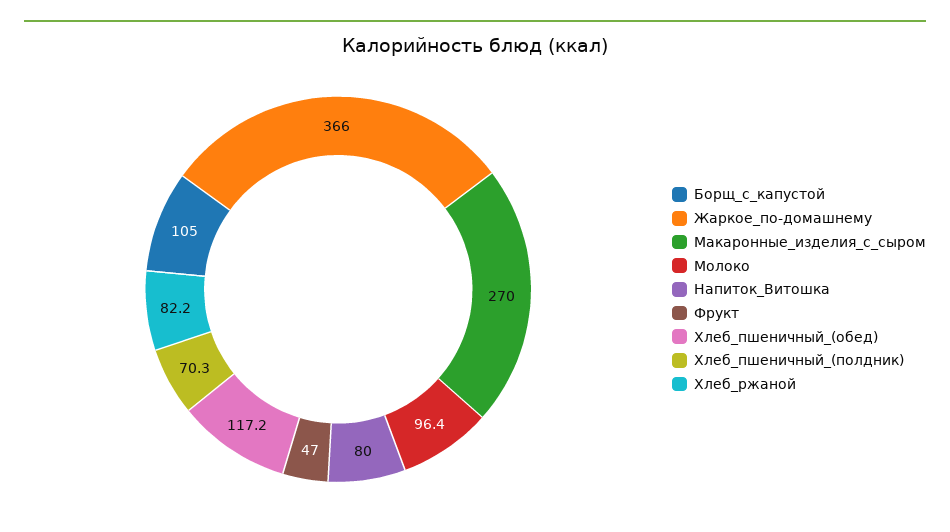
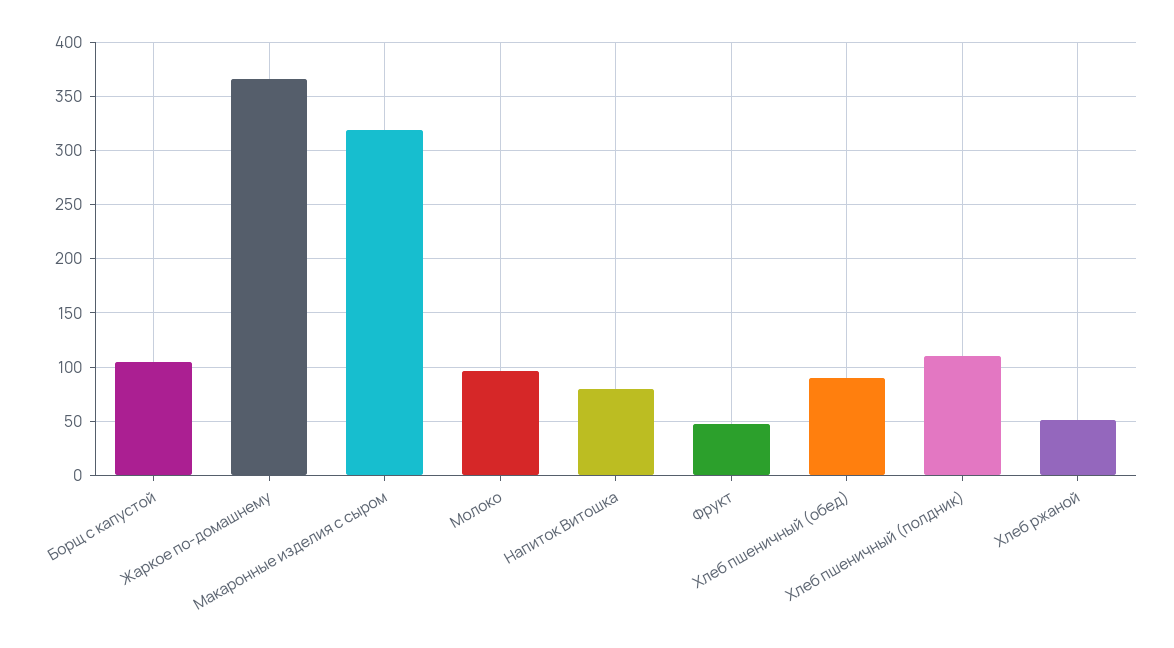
  {
    "Борщ_с_капустой": 105,
    "Жаркое_по-домашнему": 366,
-   "Макаронные_изделия_с_сыром": 270,
+   "Макаронные_изделия_с_сыром": 320,
    "Молоко": 96.4,
    "Напиток_Витошка": 80,
    "Фрукт": 47,
-   "Хлеб_пшеничный_(обед)": 117.2,
+   "Хлеб_пшеничный_(обед)": 90,
-   "Хлеб_пшеничный_(полдник)": 70.3,
+   "Хлеб_пшеничный_(полдник)": 110,
-   "Хлеб_ржаной": 82.2
+   "Хлеб_ржаной": 50
  }

